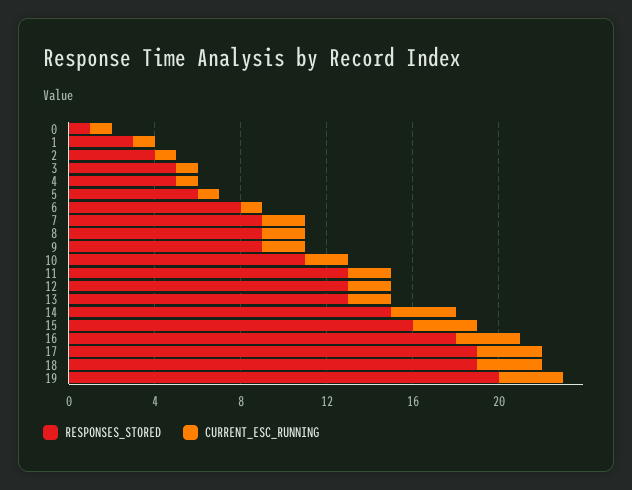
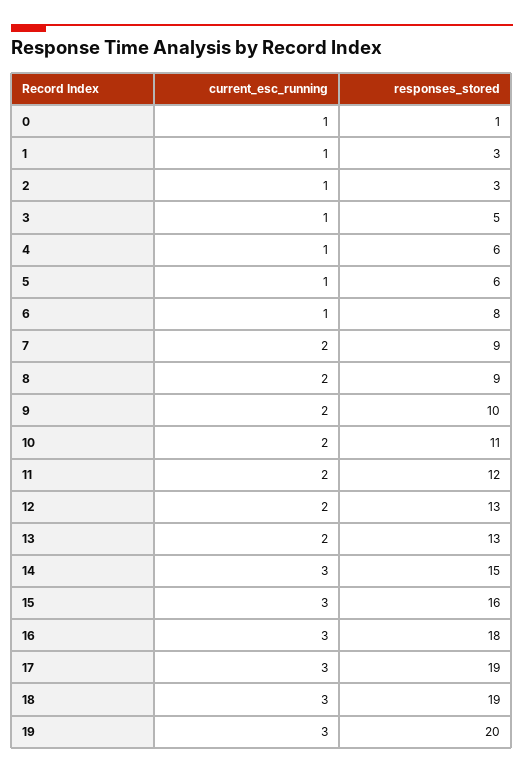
  {
    "RESPONSES_STORED": {
      "0": 1,
      "1": 3,
-     "2": 4,
+     "2": 3,
      "3": 5,
-     "4": 5,
+     "4": 6,
      "5": 6,
      "6": 8,
      "7": 9,
      "8": 9,
-     "9": 9,
+     "9": 10,
      "10": 11,
-     "11": 13,
+     "11": 12,
      "12": 13,
      "13": 13,
      "14": 15,
      "15": 16,
      "16": 18,
      "17": 19,
      "18": 19,
      "19": 20
    },
    "CURRENT_ESC_RUNNING": {
      "0": 1,
      "1": 1,
      "2": 1,
      "3": 1,
      "4": 1,
      "5": 1,
      "6": 1,
      "7": 2,
      "8": 2,
      "9": 2,
      "10": 2,
      "11": 2,
      "12": 2,
      "13": 2,
      "14": 3,
      "15": 3,
      "16": 3,
      "17": 3,
      "18": 3,
      "19": 3
    }
  }

